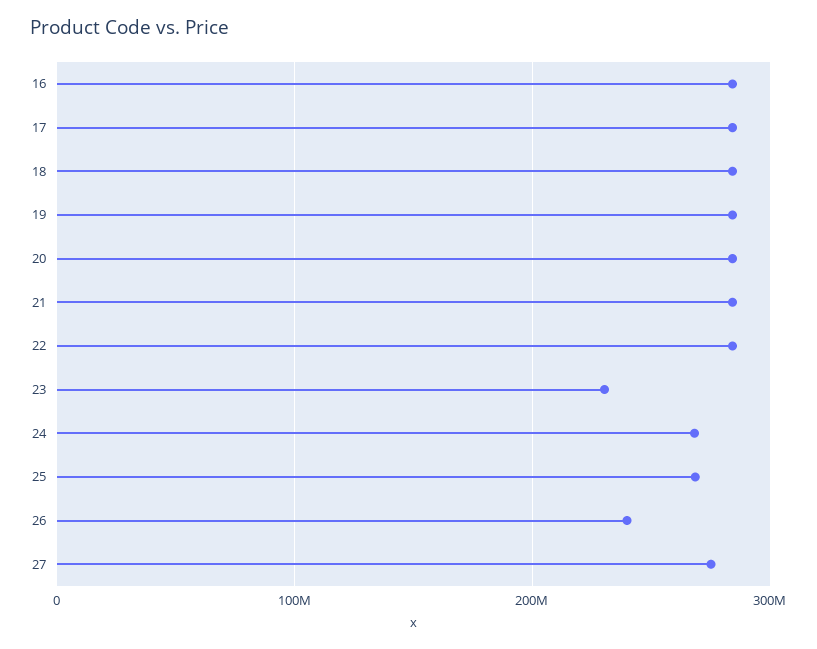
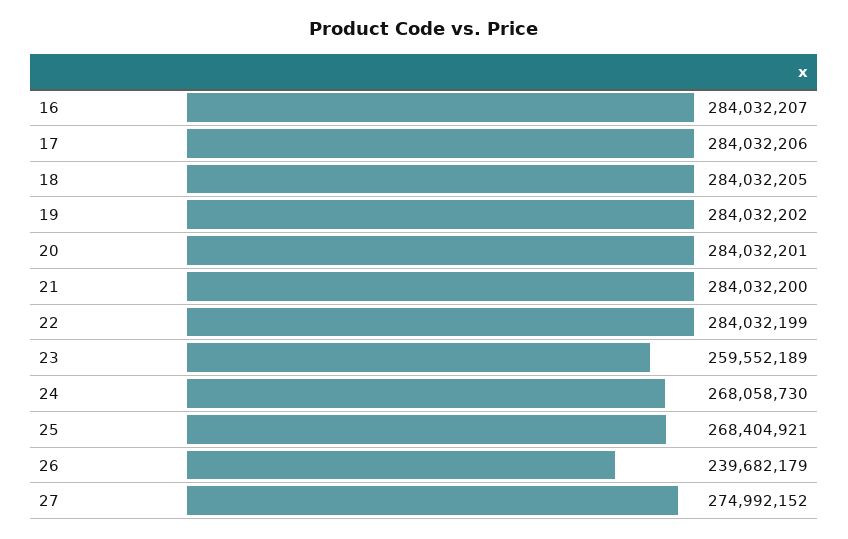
  {
    "16": 284032207,
    "17": 284032206,
    "18": 284032205,
    "19": 284032202,
    "20": 284032201,
    "21": 284032200,
    "22": 284032199,
-   "23": 230000000,
+   "23": 259552189,
    "24": 268058730,
    "25": 268404921,
    "26": 239682179,
    "27": 274992152
  }

